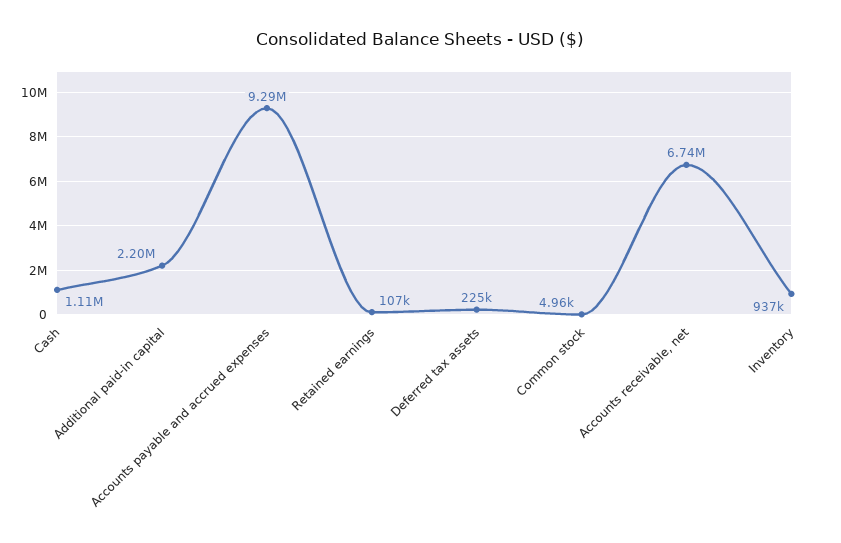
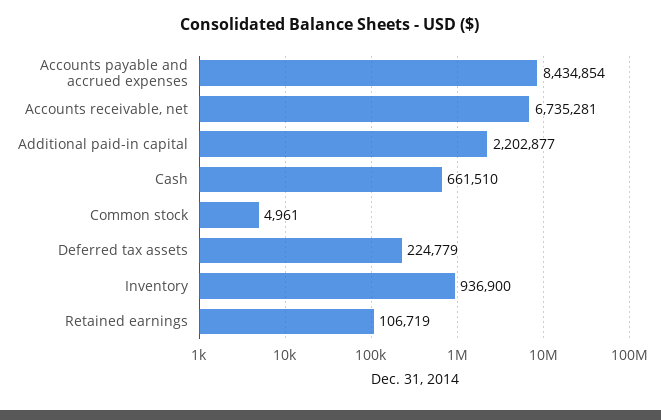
  {
-   "Cash": 1110000,
+   "Cash": 661510,
    "Additional paid-in capital": 2202877,
-   "Accounts payable and accrued expenses": 9290000,
+   "Accounts payable and accrued expenses": 8434854,
    "Retained earnings": 106719,
    "Deferred tax assets": 224779,
    "Common stock": 4961,
    "Accounts receivable, net": 6735281,
    "Inventory": 936900
  }

